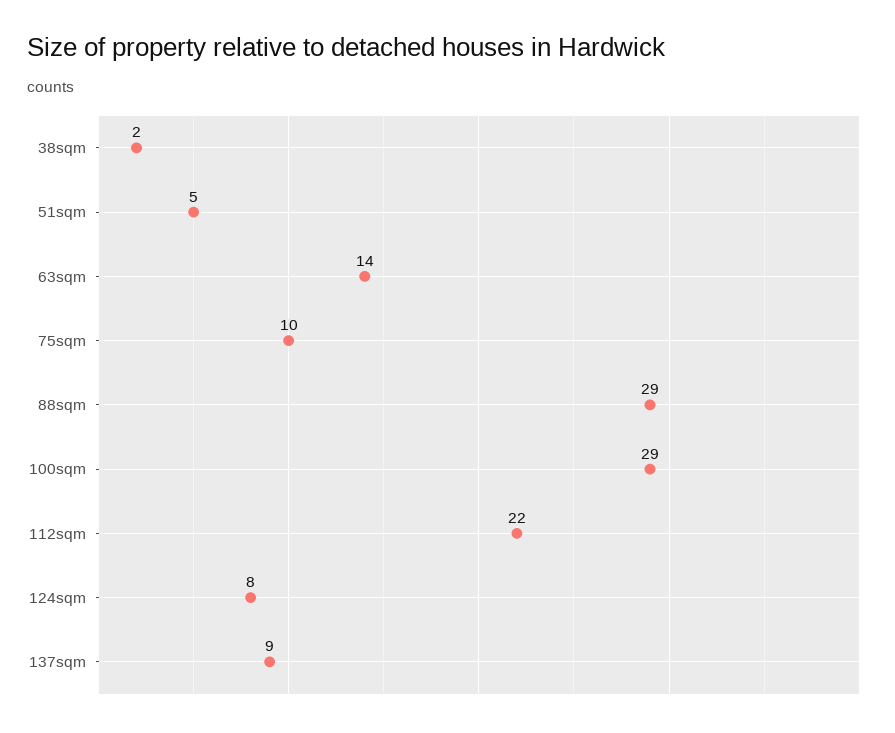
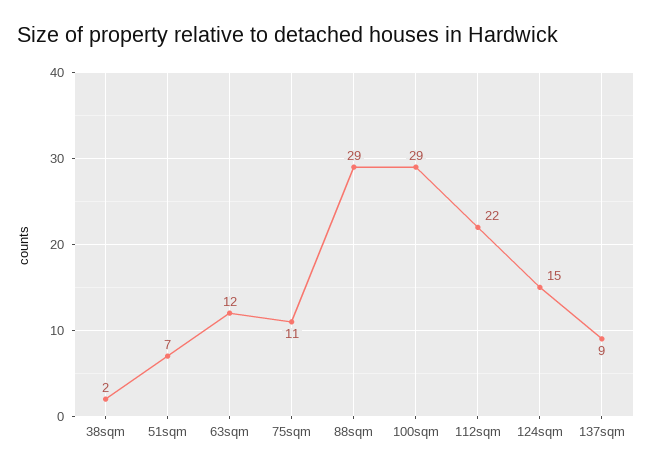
  {
    "38sqm": 2,
-   "51sqm": 5,
+   "51sqm": 7,
-   "63sqm": 14,
+   "63sqm": 12,
-   "75sqm": 10,
+   "75sqm": 11,
    "88sqm": 29,
    "100sqm": 29,
    "112sqm": 22,
-   "124sqm": 8,
+   "124sqm": 15,
    "137sqm": 9
  }

